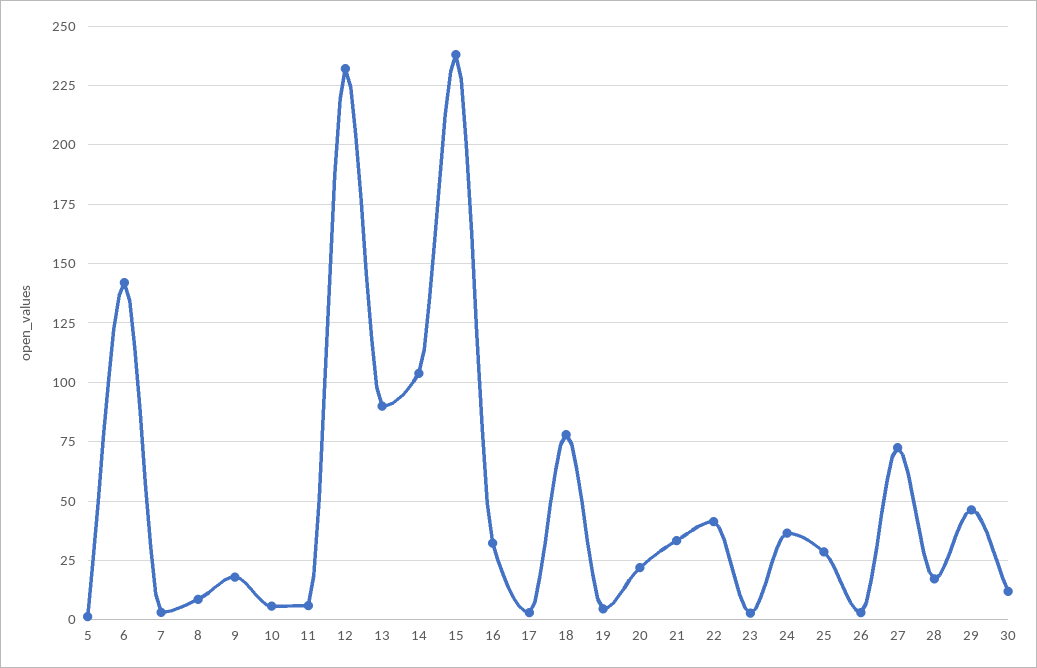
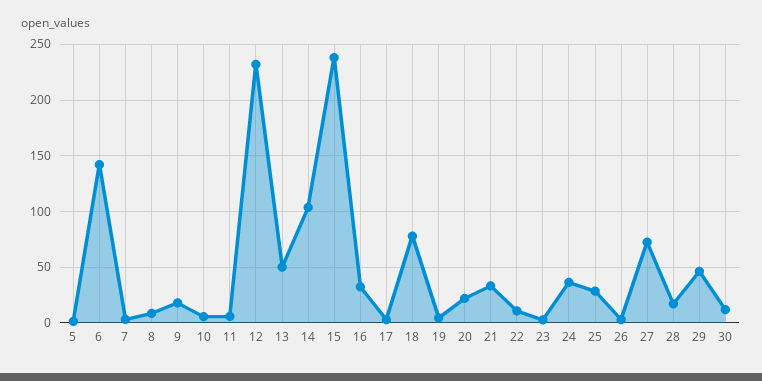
  {
    "5": 0,
    "6": 140,
    "7": 5,
    "8": 10,
    "9": 20,
    "10": 5,
    "11": 5,
    "12": 230,
-   "13": 90,
+   "13": 50,
    "14": 105,
    "15": 240,
    "16": 30,
    "17": 5,
    "18": 80,
    "19": 5,
    "20": 20,
    "21": 35,
-   "22": 40,
+   "22": 10,
    "23": 5,
    "24": 35,
    "25": 30,
    "26": 5,
    "27": 75,
    "28": 15,
    "29": 45,
    "30": 10
  }

